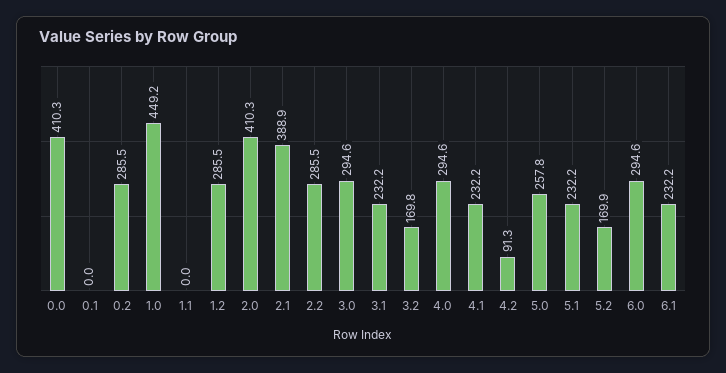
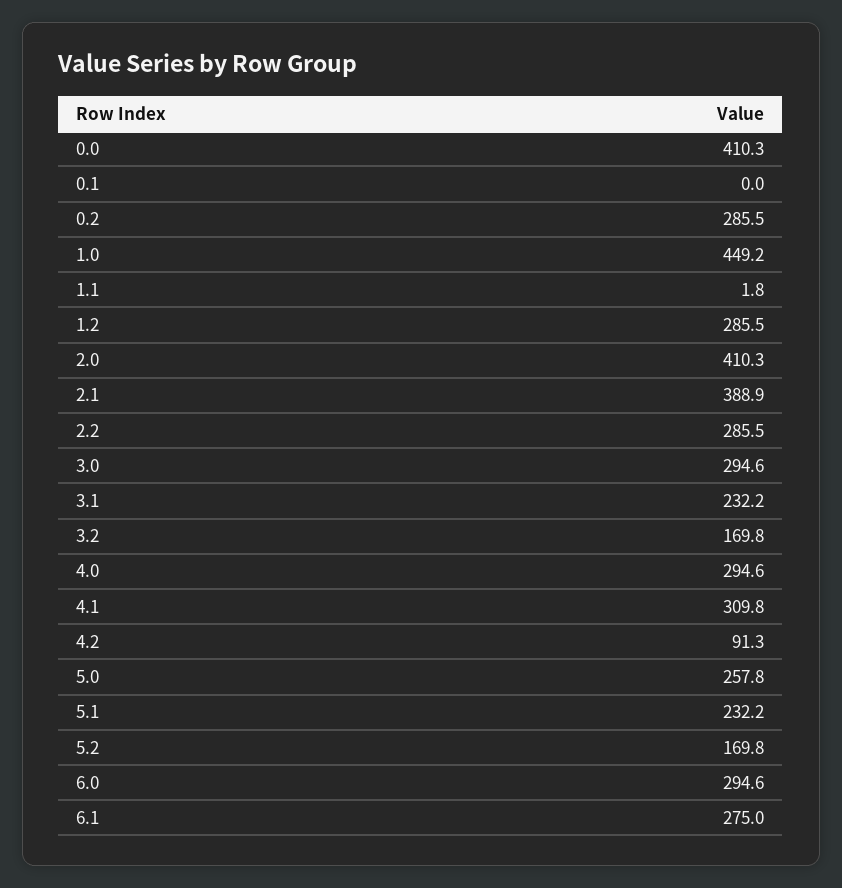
  {
    "0.0": 410.3,
    "0.1": 0,
    "0.2": 285.5,
    "1.0": 449.2,
-   "1.1": 0,
+   "1.1": 1.8,
    "1.2": 285.5,
    "2.0": 410.3,
    "2.1": 388.9,
    "2.2": 285.5,
    "3.0": 294.6,
    "3.1": 232.2,
    "3.2": 169.8,
    "4.0": 294.6,
-   "4.1": 232.2,
+   "4.1": 309.8,
    "4.2": 91.3,
    "5.0": 257.8,
    "5.1": 232.2,
-   "5.2": 169.9,
+   "5.2": 169.8,
    "6.0": 294.6,
-   "6.1": 232.2
+   "6.1": 275
  }

